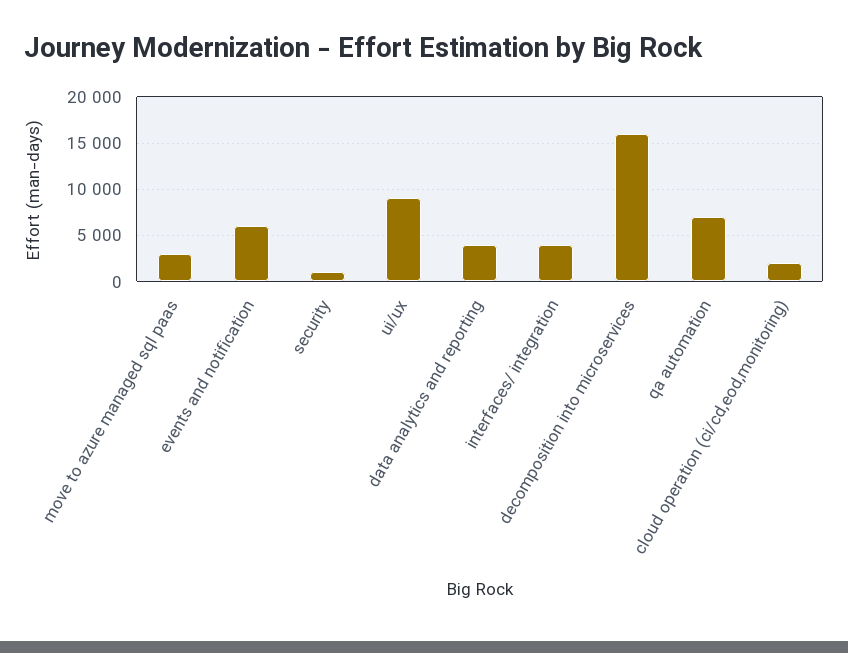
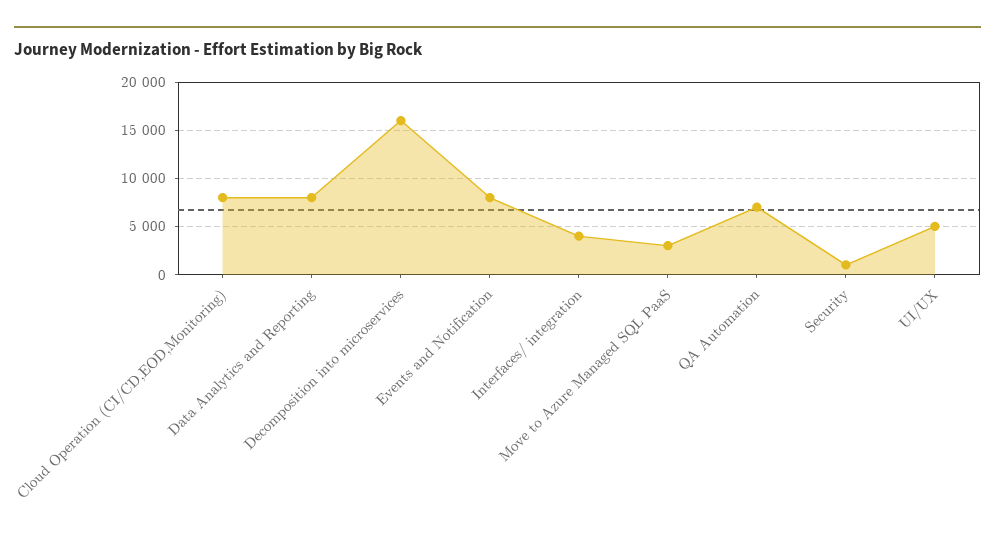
  {
    "move to azure managed sql paas": 3000,
-   "events and notification": 6000,
+   "events and notification": 8000,
    "security": 1000,
-   "ui/ux": 9000,
+   "ui/ux": 5000,
-   "data analytics and reporting": 4000,
+   "data analytics and reporting": 8000,
    "interfaces/ integration": 4000,
    "decomposition into microservices": 16000,
    "qa automation": 7000,
-   "cloud operation (ci/cd,eod,monitoring)": 2000
+   "cloud operation (ci/cd,eod,monitoring)": 8000
  }

